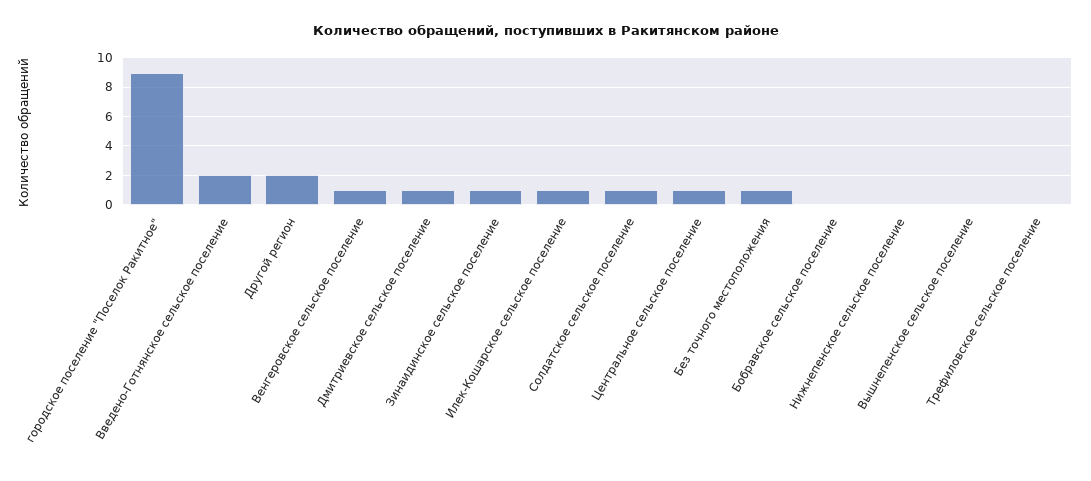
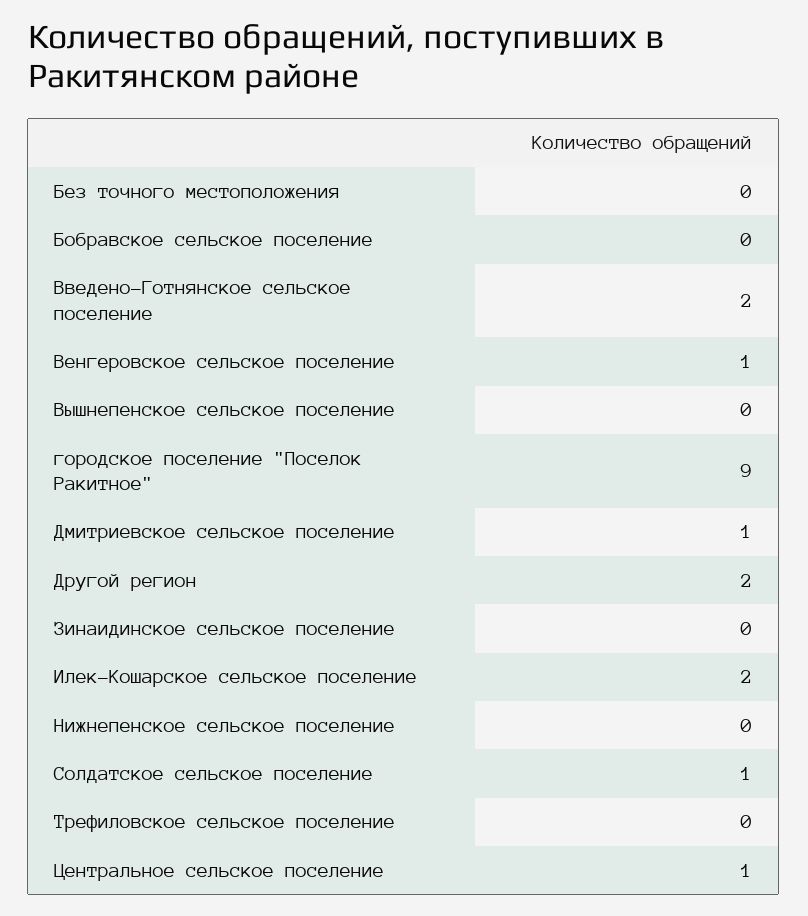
  {
    "городское поселение \"Поселок Ракитное\"": 9,
    "Введено-Готнянское сельское поселение": 2,
    "Другой регион": 2,
    "Венгеровское сельское поселение": 1,
    "Дмитриевское сельское поселение": 1,
-   "Зинаидинское сельское поселение": 1,
+   "Зинаидинское сельское поселение": 0,
-   "Илек-Кошарское сельское поселение": 1,
+   "Илек-Кошарское сельское поселение": 2,
    "Солдатское сельское поселение": 1,
    "Центральное сельское поселение": 1,
-   "Без точного местоположения": 1,
+   "Без точного местоположения": 0,
    "Бобравское сельское поселение": 0,
    "Нижнепенское сельское поселение": 0,
    "Вышнепенское сельское поселение": 0,
    "Трефиловское сельское поселение": 0
  }

